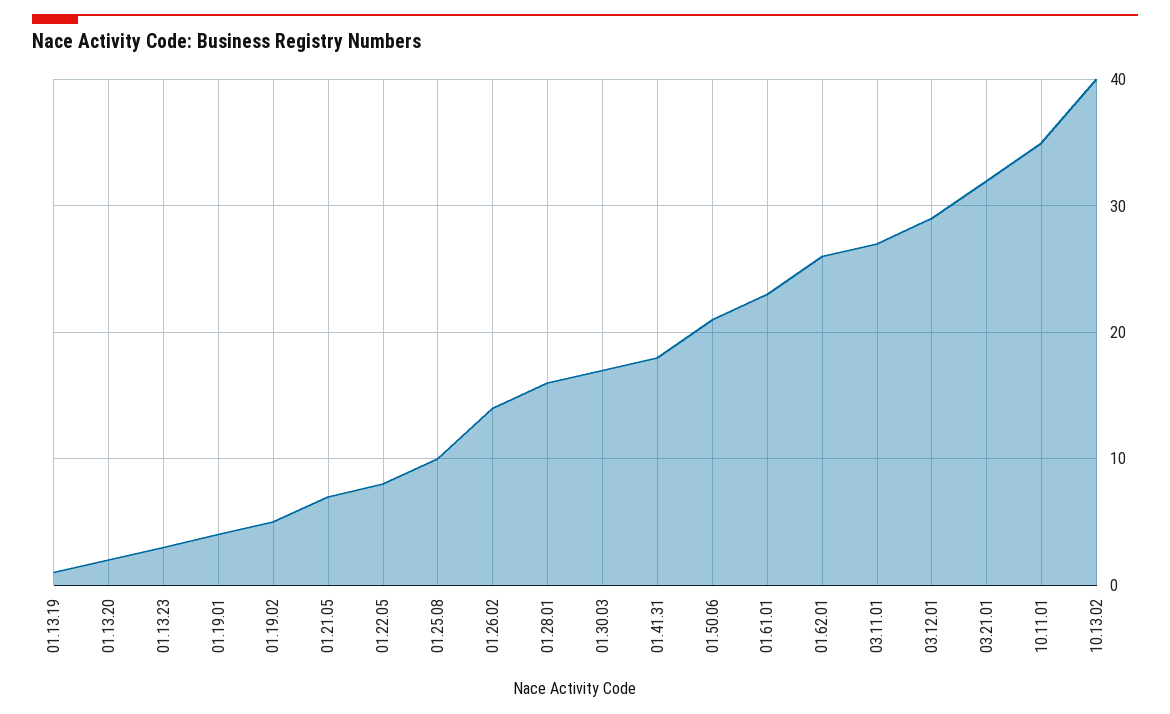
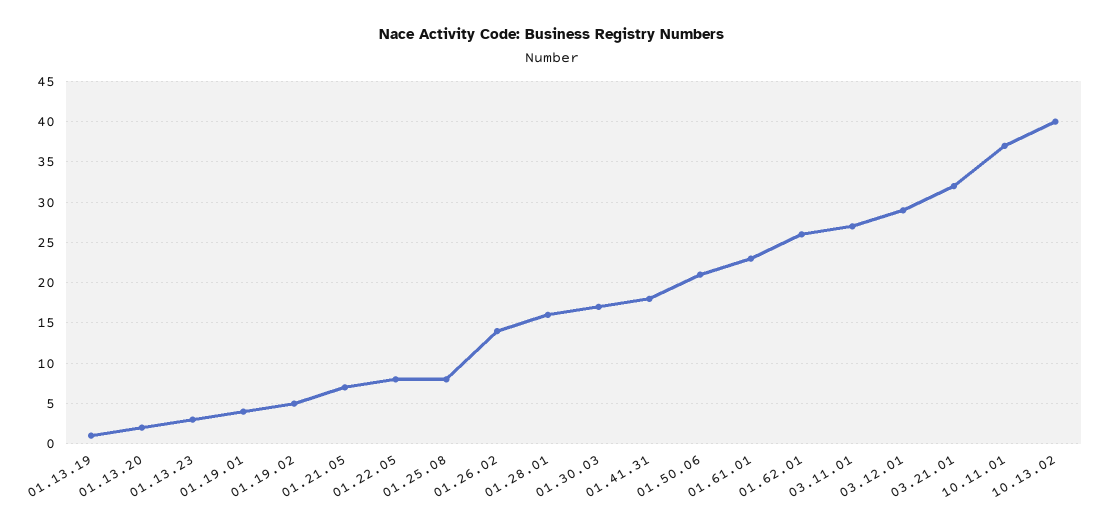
  {
    "01.13.19": 1,
    "01.13.20": 2,
    "01.13.23": 3,
    "01.19.01": 4,
    "01.19.02": 5,
    "01.21.05": 7,
    "01.22.05": 8,
-   "01.25.08": 10,
+   "01.25.08": 8,
    "01.26.02": 14,
    "01.28.01": 16,
    "01.30.03": 17,
    "01.41.31": 18,
    "01.50.06": 21,
    "01.61.01": 23,
    "01.62.01": 26,
    "03.11.01": 27,
    "03.12.01": 29,
    "03.21.01": 32,
-   "10.11.01": 35,
+   "10.11.01": 37,
    "10.13.02": 40
  }

